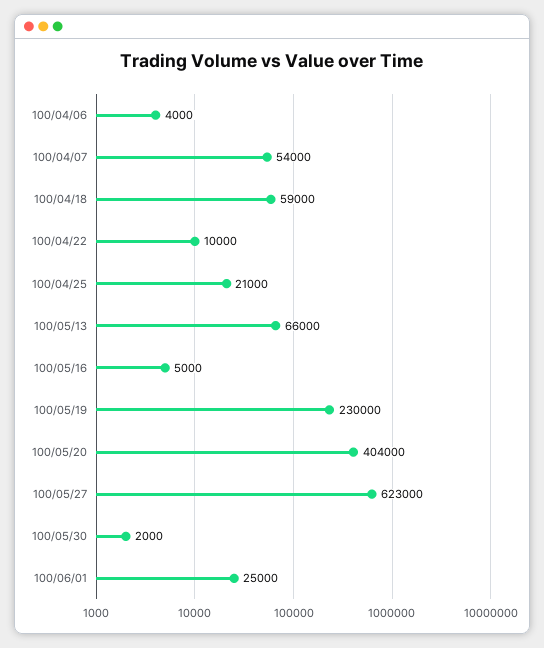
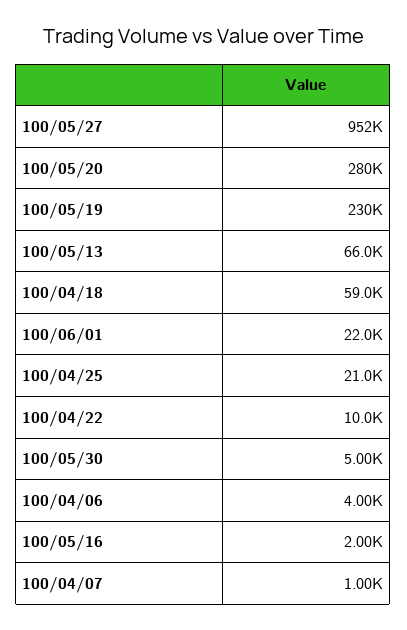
  {
    "100/04/06": 4000,
-   "100/04/07": 54000,
+   "100/04/07": 1000,
    "100/04/18": 59000,
    "100/04/22": 10000,
    "100/04/25": 21000,
    "100/05/13": 66000,
-   "100/05/16": 5000,
+   "100/05/16": 2000,
    "100/05/19": 230000,
-   "100/05/20": 404000,
+   "100/05/20": 280000,
-   "100/05/27": 623000,
+   "100/05/27": 952000,
-   "100/05/30": 2000,
+   "100/05/30": 5000,
-   "100/06/01": 25000
+   "100/06/01": 22000
  }

